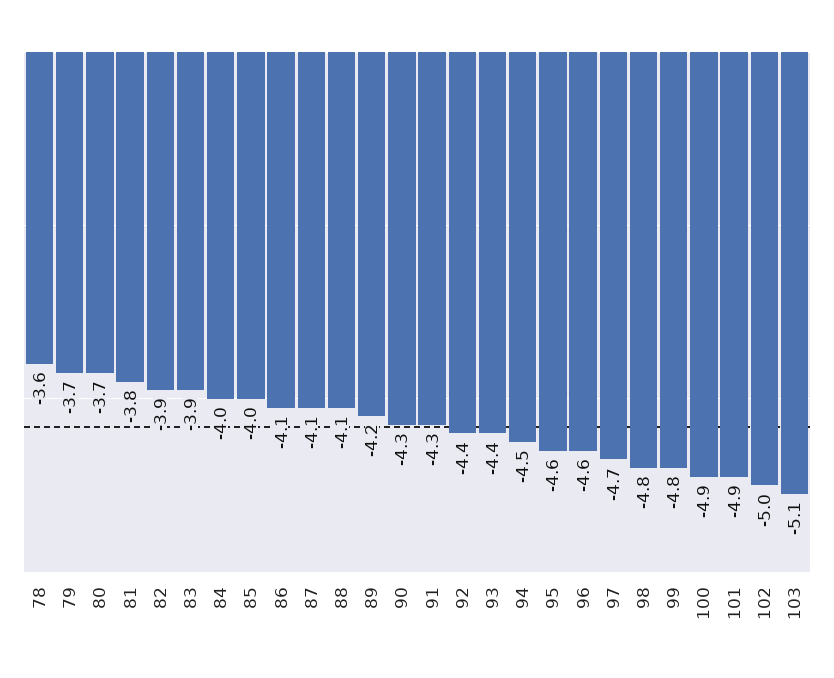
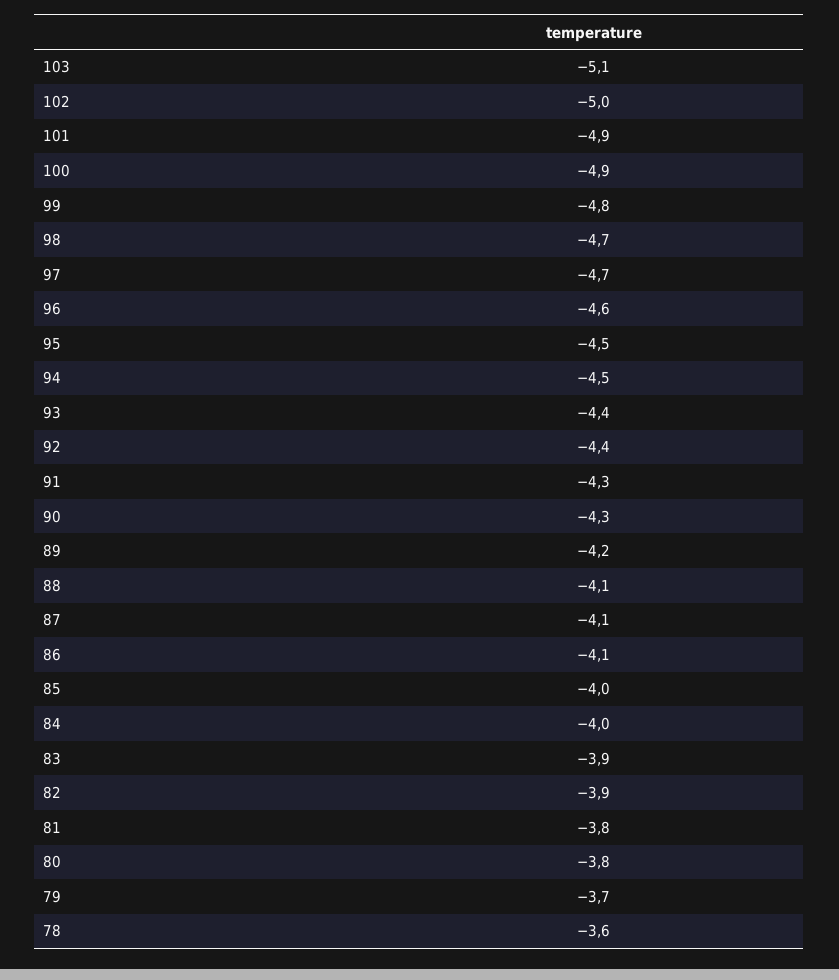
  {
    "78": -3.6,
    "79": -3.7,
-   "80": -3.7,
+   "80": -3.8,
    "81": -3.8,
    "82": -3.9,
    "83": -3.9,
    "84": -4,
    "85": -4,
    "86": -4.1,
    "87": -4.1,
    "88": -4.1,
    "89": -4.2,
    "90": -4.3,
    "91": -4.3,
    "92": -4.4,
    "93": -4.4,
    "94": -4.5,
-   "95": -4.6,
+   "95": -4.5,
    "96": -4.6,
    "97": -4.7,
-   "98": -4.8,
+   "98": -4.7,
    "99": -4.8,
    "100": -4.9,
    "101": -4.9,
    "102": -5,
    "103": -5.1
  }

